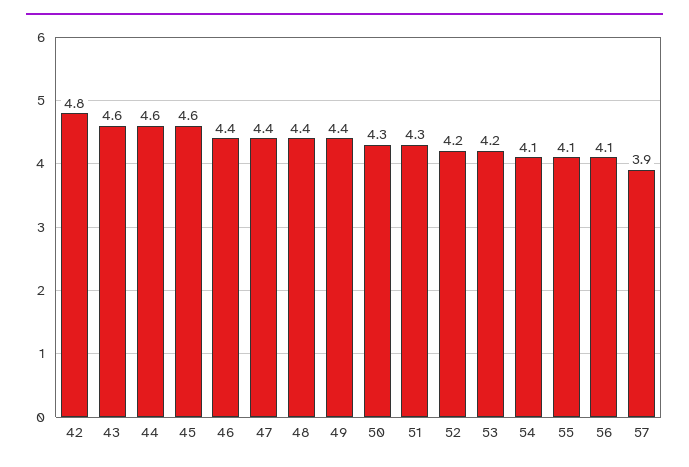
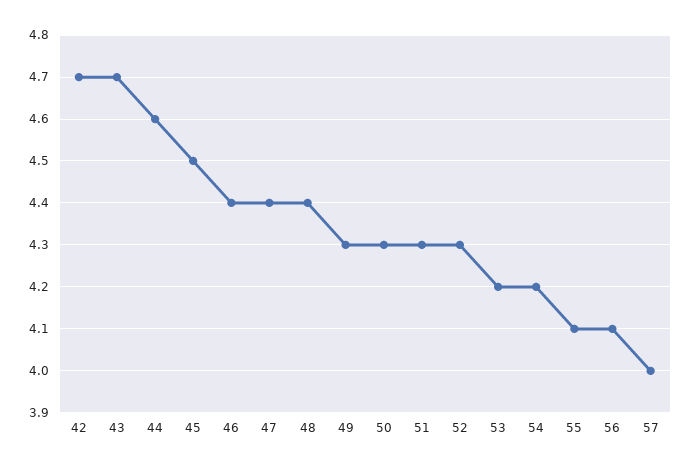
  {
-   "42": 4.8,
+   "42": 4.7,
-   "43": 4.6,
+   "43": 4.7,
    "44": 4.6,
-   "45": 4.6,
+   "45": 4.5,
    "46": 4.4,
    "47": 4.4,
    "48": 4.4,
-   "49": 4.4,
+   "49": 4.3,
    "50": 4.3,
    "51": 4.3,
-   "52": 4.2,
+   "52": 4.3,
    "53": 4.2,
-   "54": 4.1,
+   "54": 4.2,
    "55": 4.1,
    "56": 4.1,
-   "57": 3.9
+   "57": 4
  }

